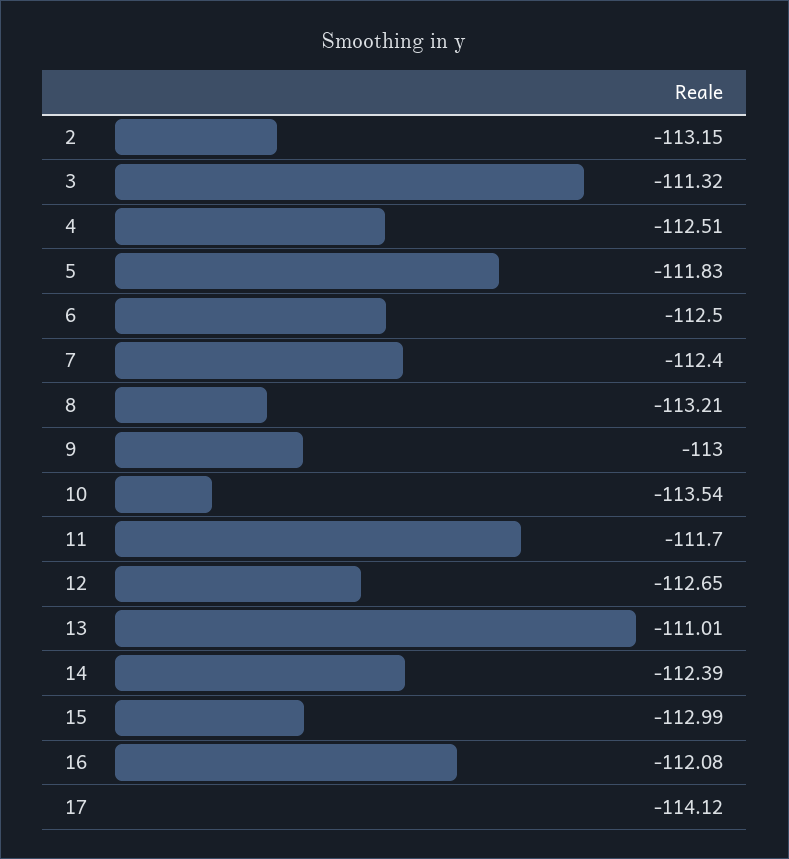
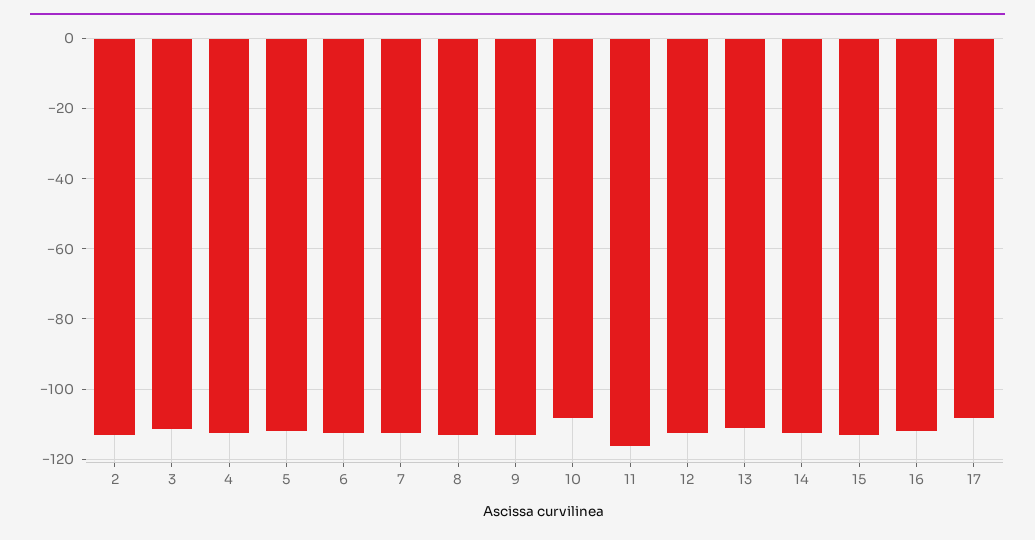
  {
    "2": -113.15,
    "3": -111.32,
    "4": -112.51,
    "5": -111.83,
    "6": -112.5,
    "7": -112.4,
    "8": -113.21,
    "9": -113,
-   "10": -113.54,
+   "10": -108,
-   "11": -111.7,
+   "11": -116,
    "12": -112.65,
    "13": -111.01,
    "14": -112.39,
    "15": -112.99,
    "16": -112.08,
-   "17": -114.12
+   "17": -108
  }

